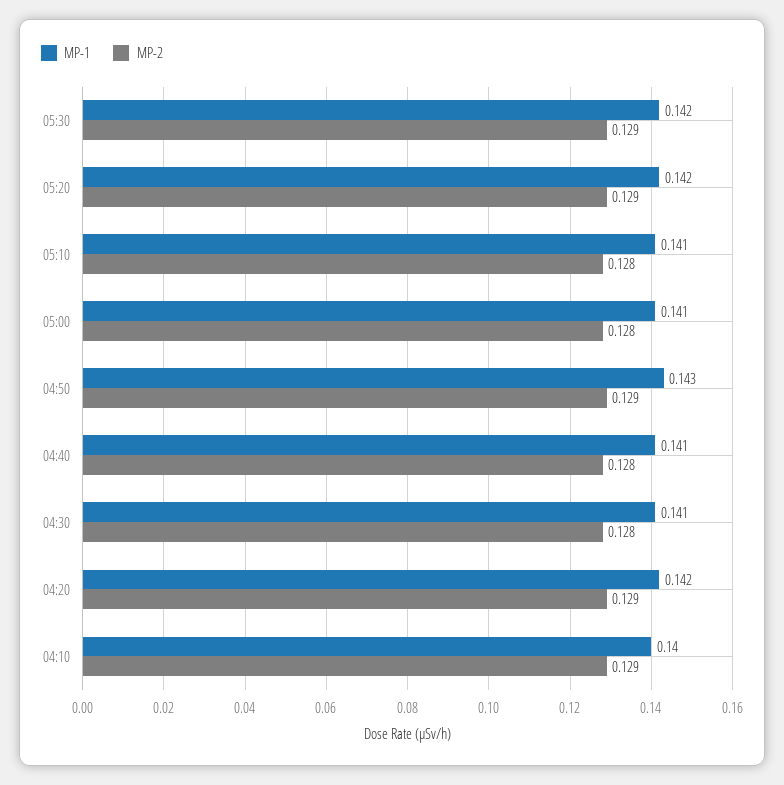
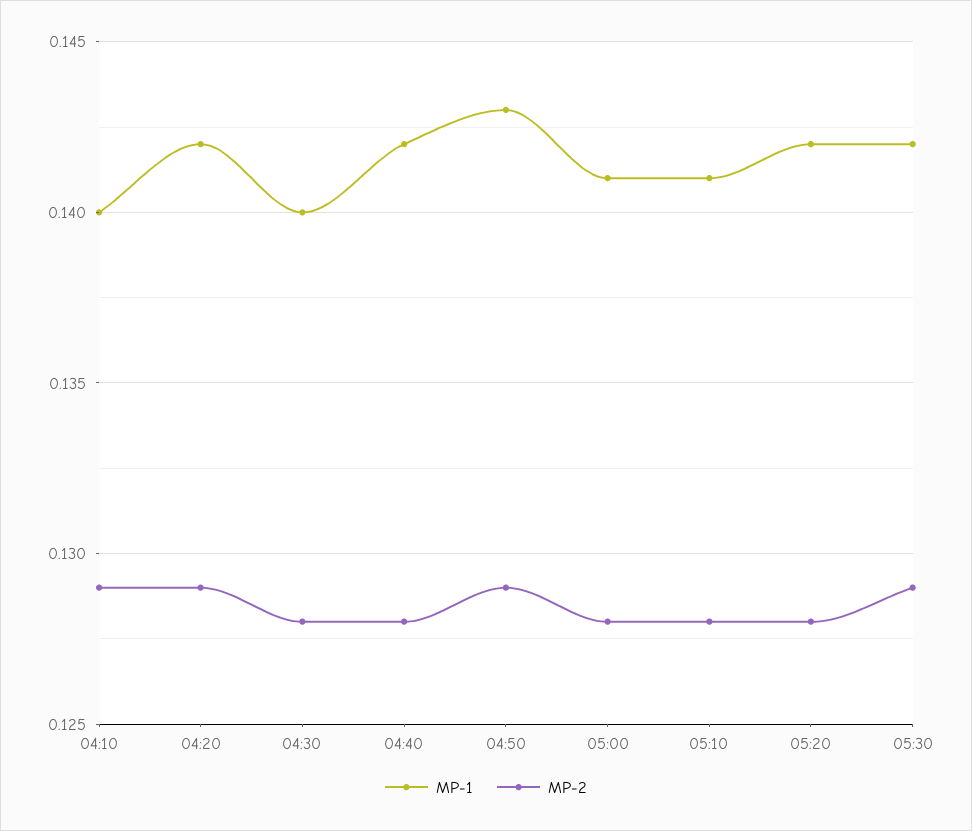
  {
    "MP-1": {
      "05:30": 0.142,
      "05:20": 0.142,
      "05:10": 0.141,
      "05:00": 0.141,
      "04:50": 0.143,
-     "04:40": 0.141,
+     "04:40": 0.142,
-     "04:30": 0.141,
+     "04:30": 0.14,
      "04:20": 0.142,
      "04:10": 0.14
    },
    "MP-2": {
      "05:30": 0.129,
-     "05:20": 0.129,
+     "05:20": 0.128,
      "05:10": 0.128,
      "05:00": 0.128,
      "04:50": 0.129,
      "04:40": 0.128,
      "04:30": 0.128,
      "04:20": 0.129,
      "04:10": 0.129
    }
  }

